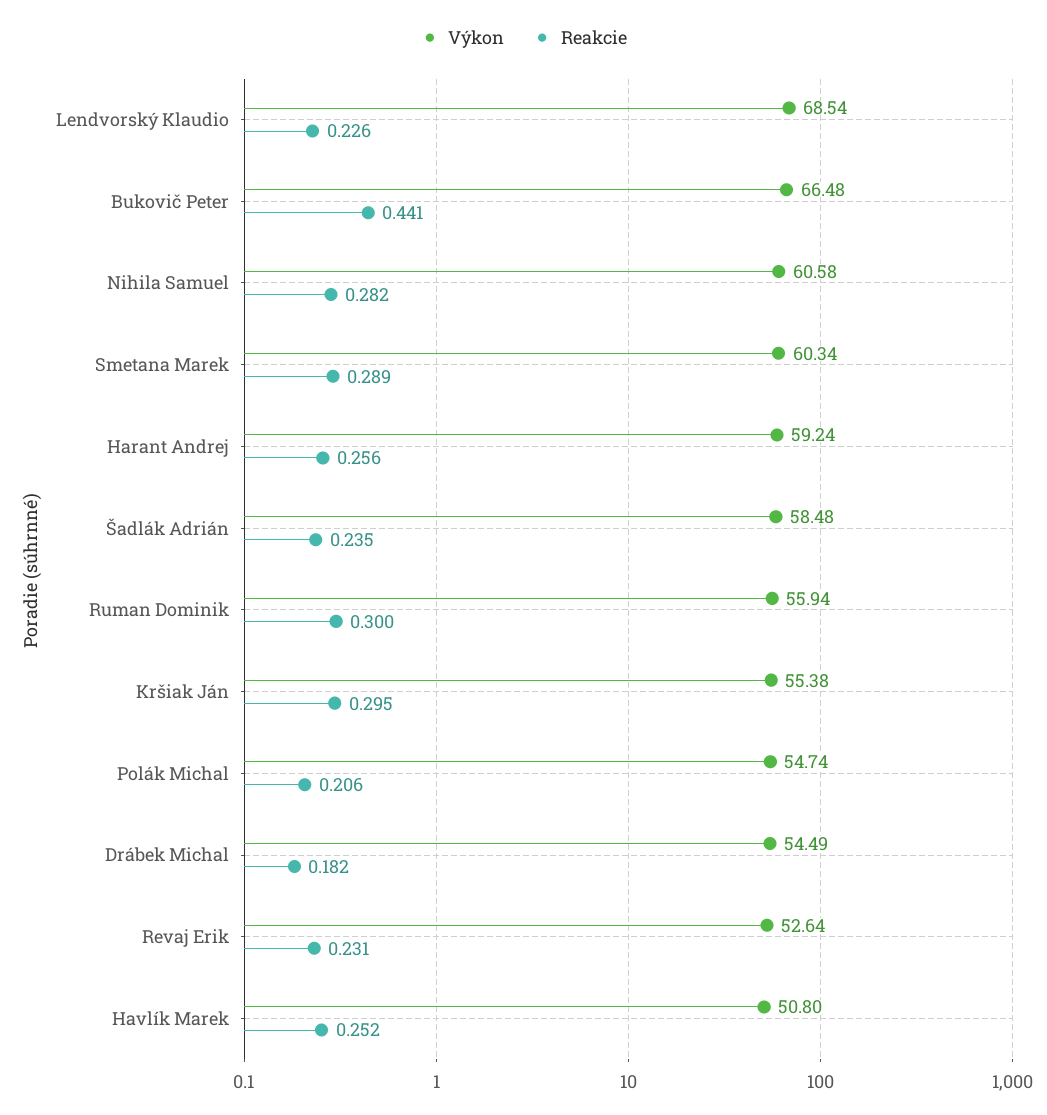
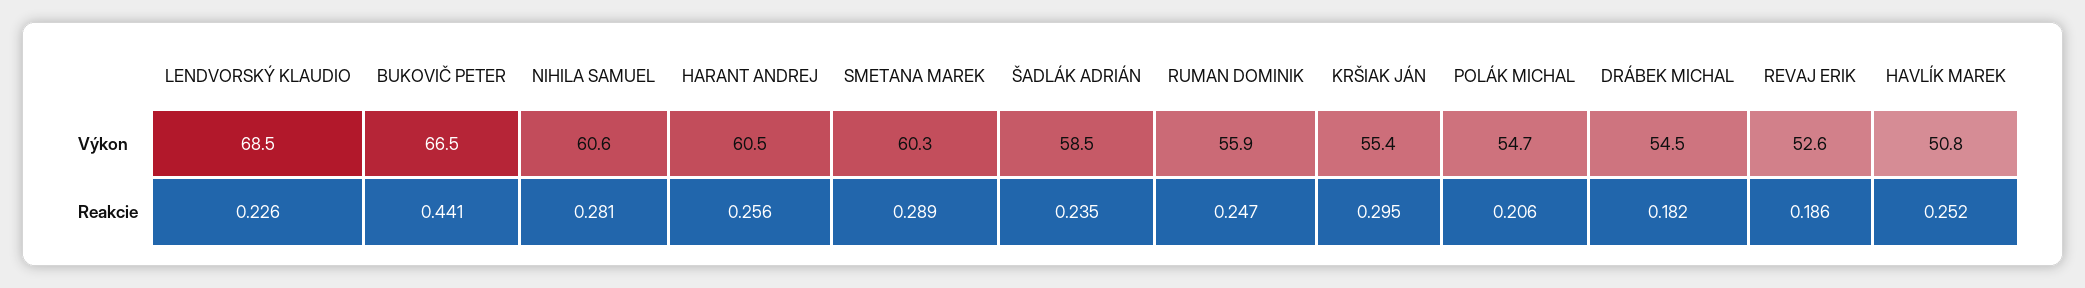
  {
    "Výkon": {
      "Lendvorský Klaudio": 68.54,
      "Bukovič Peter": 66.48,
      "Nihila Samuel": 60.58,
      "Smetana Marek": 60.34,
-     "Harant Andrej": 59.24,
+     "Harant Andrej": 60.5,
      "Šadlák Adrián": 58.48,
      "Ruman Dominik": 55.94,
      "Kršiak Ján": 55.38,
      "Polák Michal": 54.74,
      "Drábek Michal": 54.49,
      "Revaj Erik": 52.64,
      "Havlík Marek": 50.8
    },
    "Reakcie": {
      "Lendvorský Klaudio": 0.226,
      "Bukovič Peter": 0.441,
-     "Nihila Samuel": 0.282,
+     "Nihila Samuel": 0.281,
      "Smetana Marek": 0.289,
      "Harant Andrej": 0.256,
      "Šadlák Adrián": 0.235,
-     "Ruman Dominik": 0.3,
+     "Ruman Dominik": 0.247,
      "Kršiak Ján": 0.295,
      "Polák Michal": 0.206,
      "Drábek Michal": 0.182,
-     "Revaj Erik": 0.231,
+     "Revaj Erik": 0.186,
      "Havlík Marek": 0.252
    }
  }

